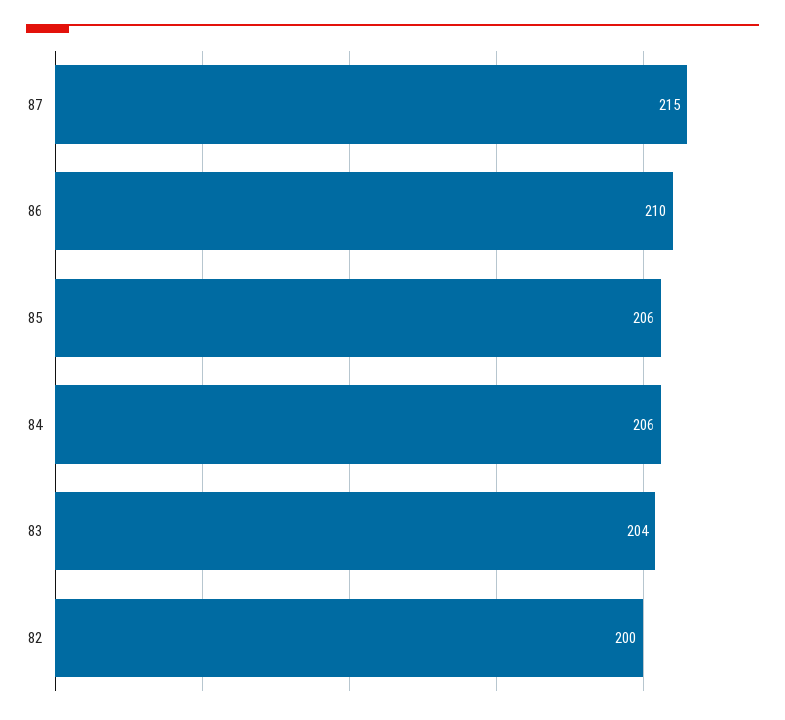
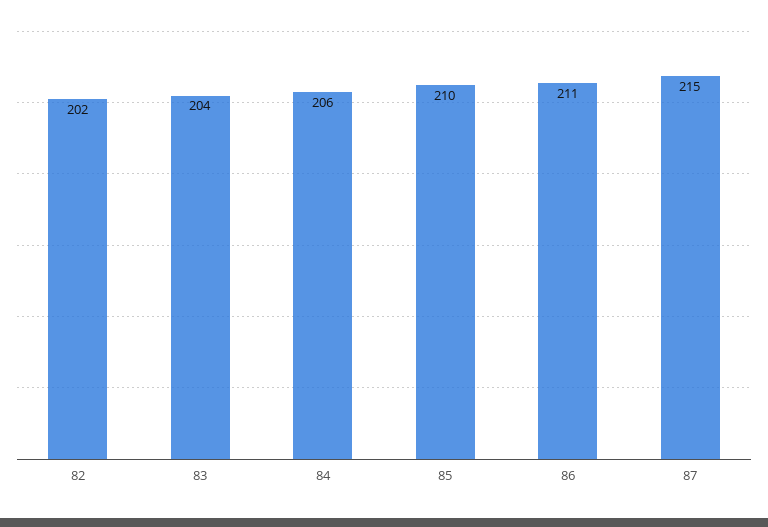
  {
    "87": 215,
-   "86": 210,
+   "86": 211,
-   "85": 206,
+   "85": 210,
    "84": 206,
    "83": 204,
-   "82": 200
+   "82": 202
  }

